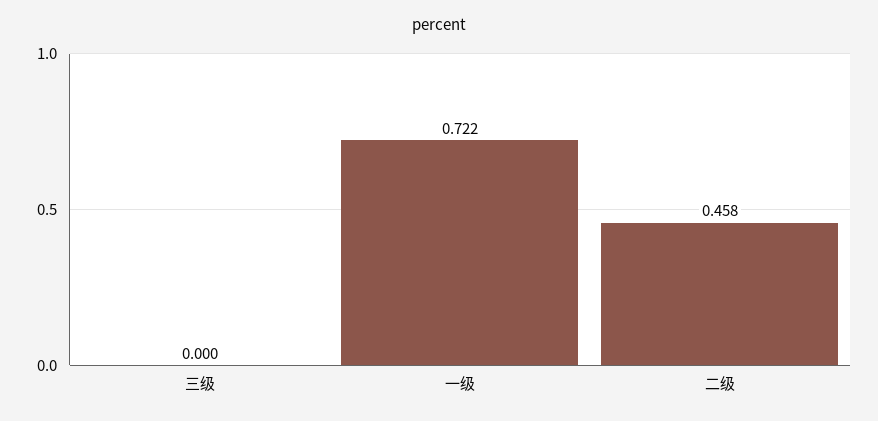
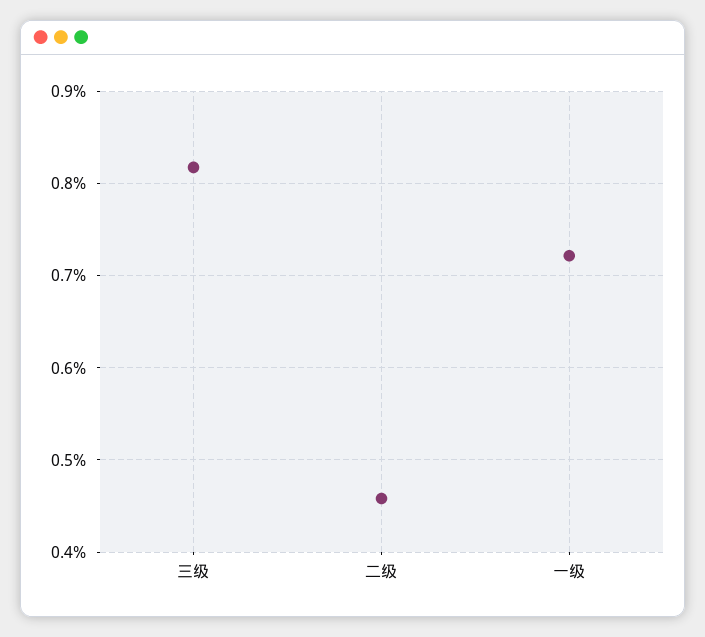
  {
-   "三级": 0,
+   "三级": 0.82,
    "一级": 0.722,
    "二级": 0.458
  }

